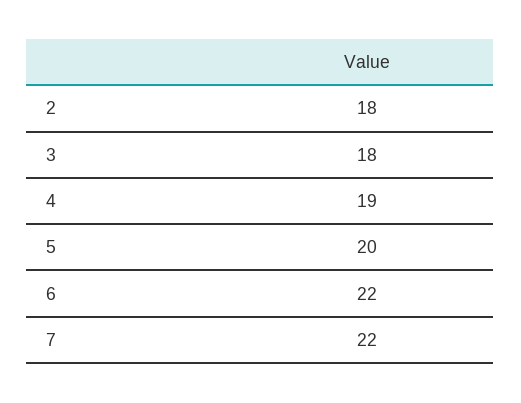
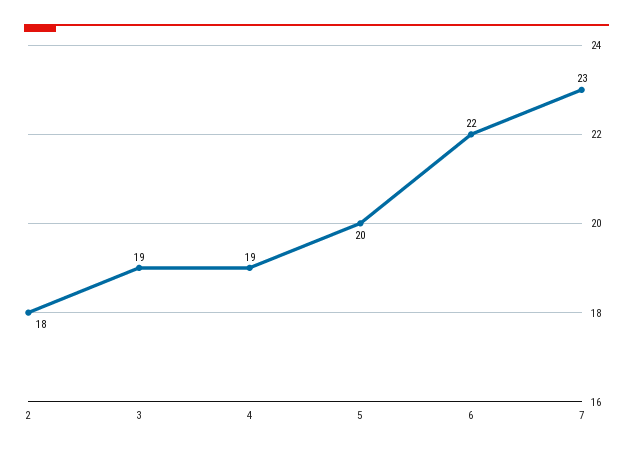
  {
    "2": 18,
-   "3": 18,
+   "3": 19,
    "4": 19,
    "5": 20,
    "6": 22,
-   "7": 22
+   "7": 23
  }

